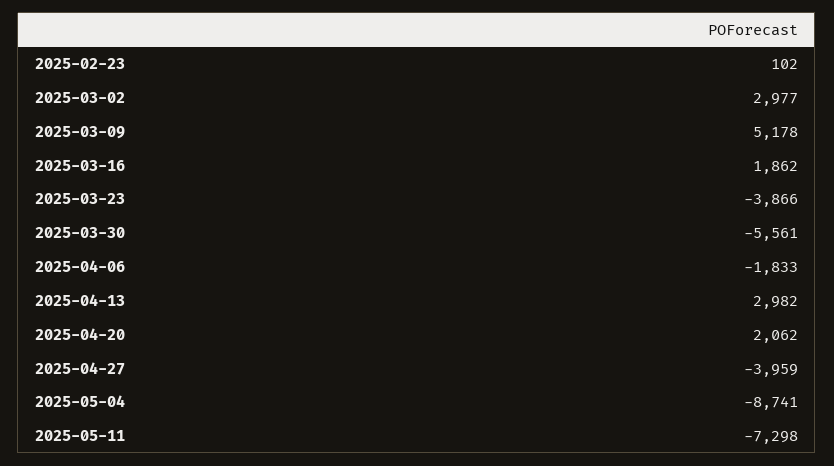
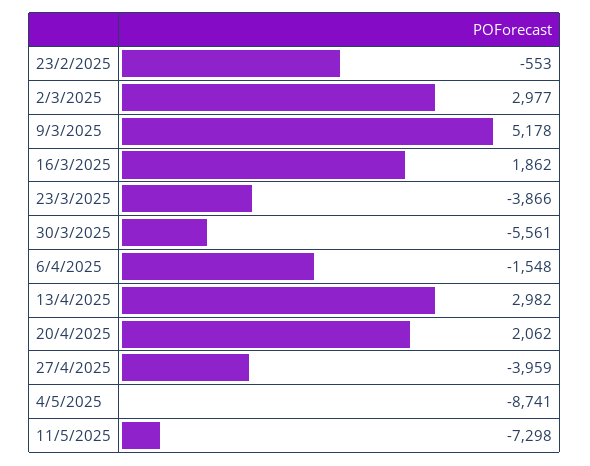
  {
-   "2025-02-23": 102,
+   "2025-02-23": -553,
    "2025-03-02": 2977,
    "2025-03-09": 5178,
    "2025-03-16": 1862,
    "2025-03-23": -3866,
    "2025-03-30": -5561,
-   "2025-04-06": -1833,
+   "2025-04-06": -1548,
    "2025-04-13": 2982,
    "2025-04-20": 2062,
    "2025-04-27": -3959,
    "2025-05-04": -8741,
    "2025-05-11": -7298
  }

